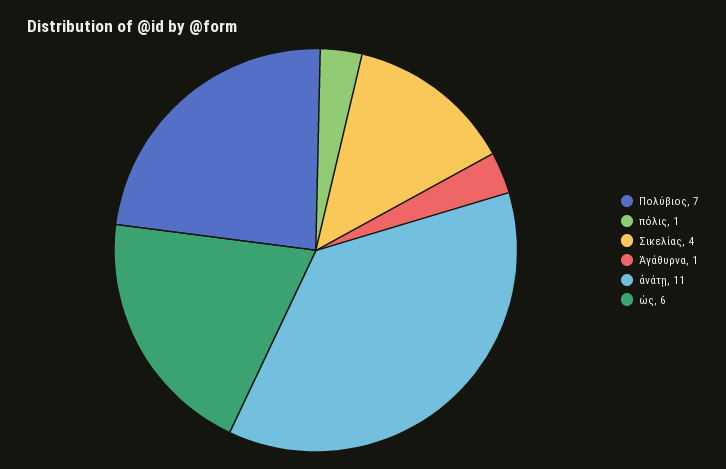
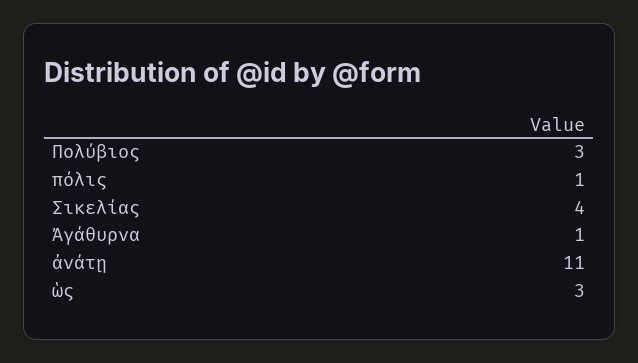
  {
-   "Πολύβιος": 7,
+   "Πολύβιος": 3,
    "πόλις": 1,
    "Σικελίας": 4,
    "Ἀγάθυρνα": 1,
    "ἀνάτῃ": 11,
-   "ὡς": 6
+   "ὡς": 3
  }

